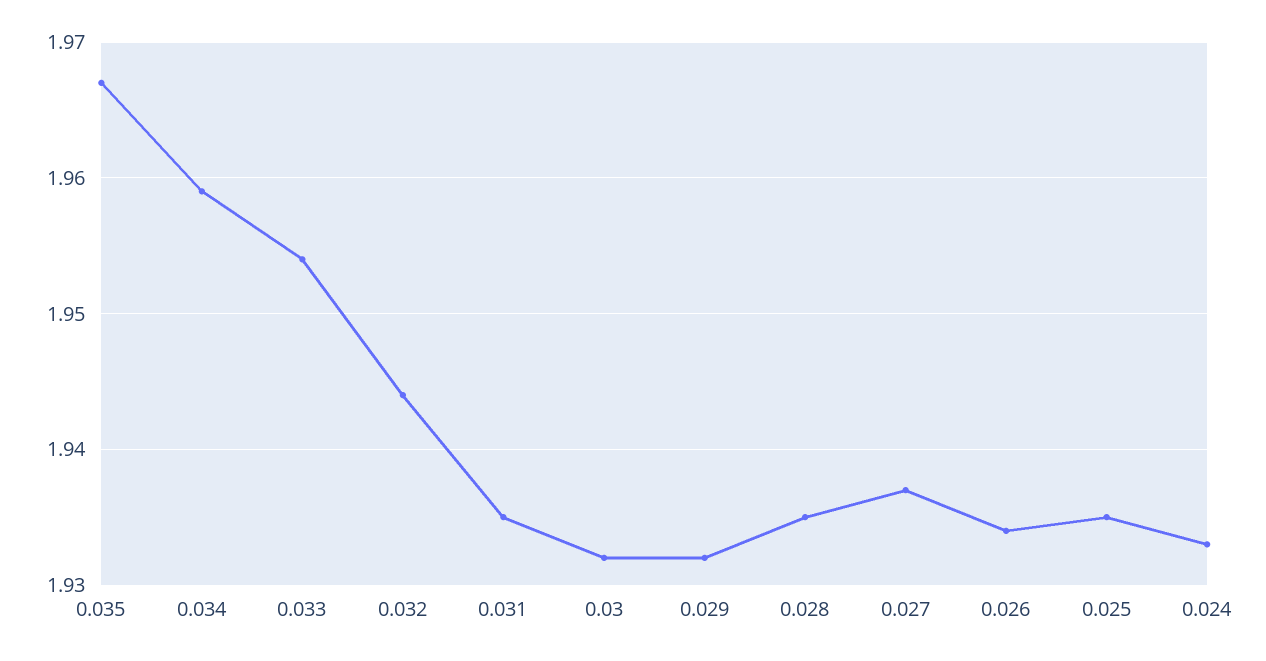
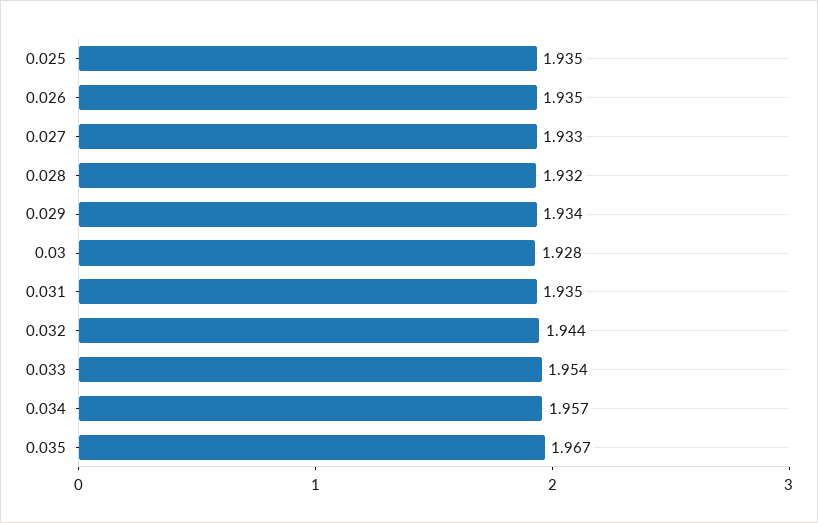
  {
    "0.035": 1.967,
-   "0.034": 1.959,
+   "0.034": 1.957,
    "0.033": 1.954,
    "0.032": 1.944,
    "0.031": 1.935,
-   "0.03": 1.932,
+   "0.03": 1.928,
-   "0.029": 1.932,
+   "0.029": 1.934,
-   "0.028": 1.935,
+   "0.028": 1.932,
-   "0.027": 1.937,
+   "0.027": 1.933,
-   "0.026": 1.934,
+   "0.026": 1.935,
-   "0.025": 1.935,
+   "0.025": 1.935
-   "0.024": 1.933
  }

